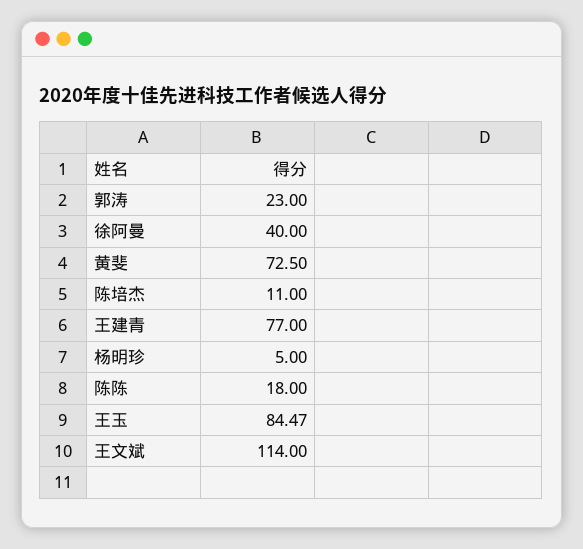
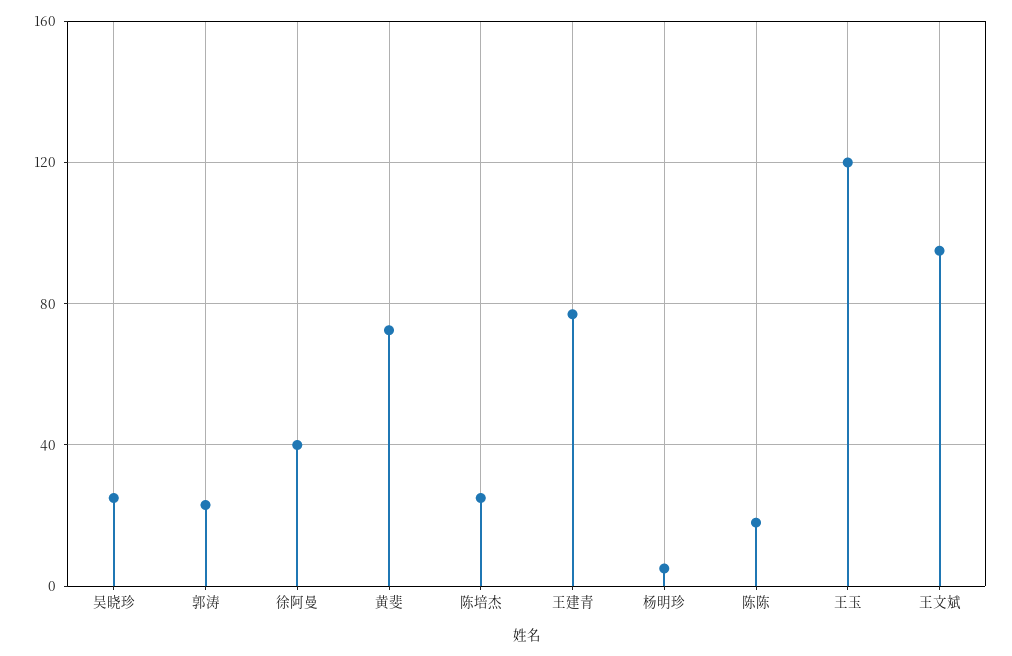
  {
    "郭涛": 23,
    "徐阿曼": 40,
    "黄斐": 72.5,
-   "陈培杰": 11,
+   "陈培杰": 25,
    "王建青": 77,
    "杨明珍": 5,
    "陈陈": 18,
-   "王玉": 84.47,
+   "王玉": 120,
-   "王文斌": 114
+   "王文斌": 95,
+   "吴晓珍": 25
  }

